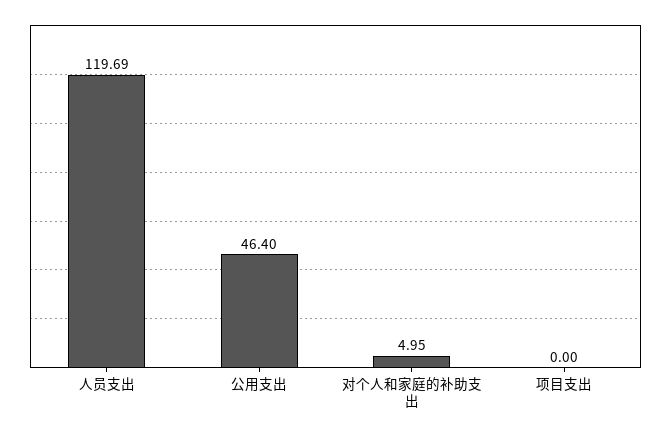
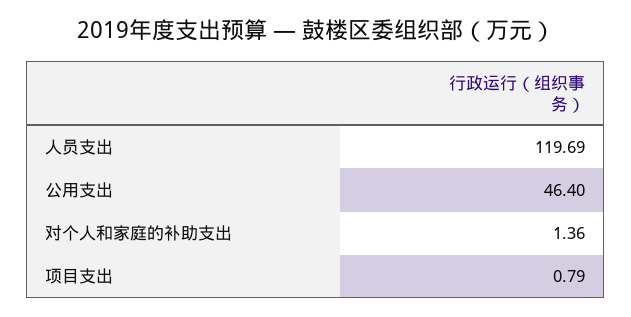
  {
    "人员支出": 119.69,
    "公用支出": 46.4,
-   "对个人和家庭的补助支出": 4.95,
+   "对个人和家庭的补助支出": 1.36,
-   "项目支出": 0
+   "项目支出": 0.79
  }

